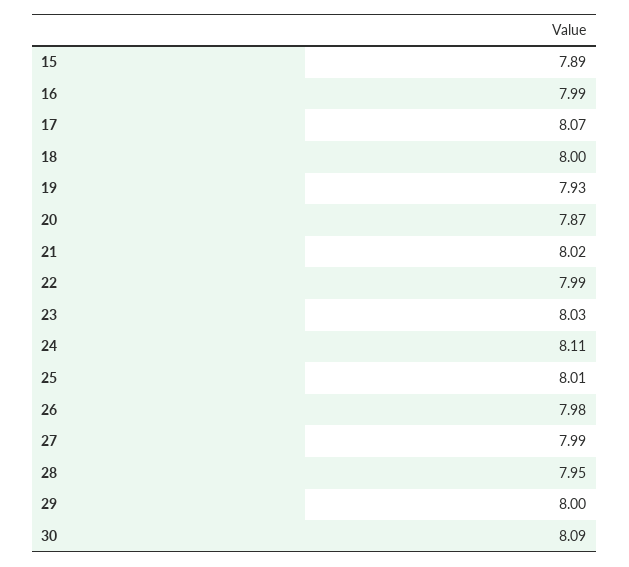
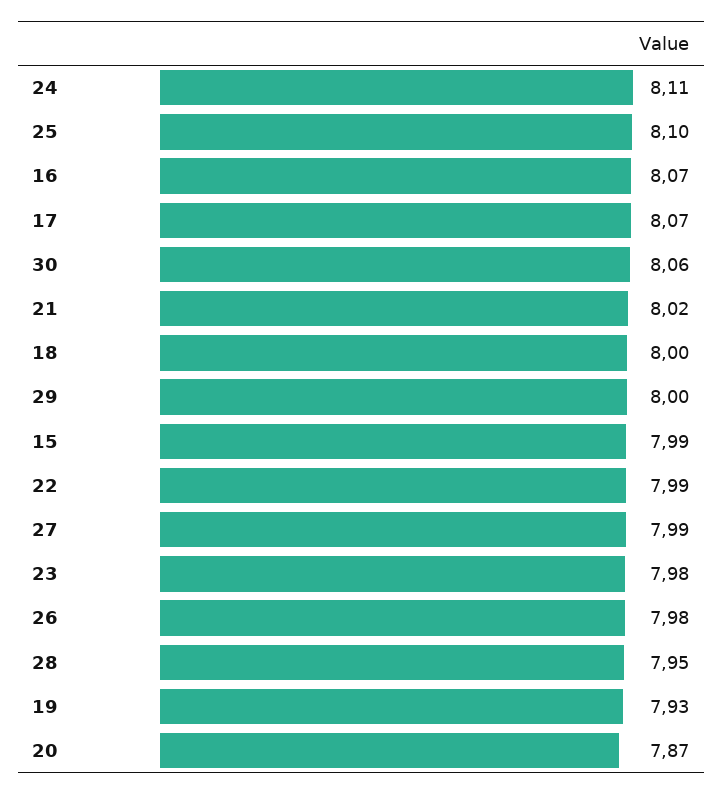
  {
-   "15": 7.89,
+   "15": 7.99,
-   "16": 7.99,
+   "16": 8.07,
    "17": 8.07,
    "18": 8,
    "19": 7.93,
    "20": 7.87,
    "21": 8.02,
    "22": 7.99,
-   "23": 8.03,
+   "23": 7.98,
    "24": 8.11,
-   "25": 8.01,
+   "25": 8.1,
    "26": 7.98,
    "27": 7.99,
    "28": 7.95,
    "29": 8,
-   "30": 8.09
+   "30": 8.06
  }

